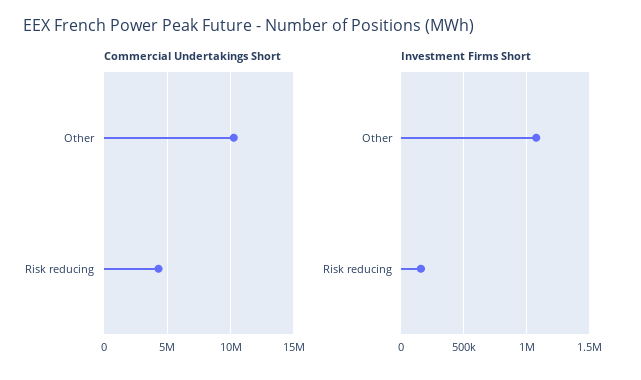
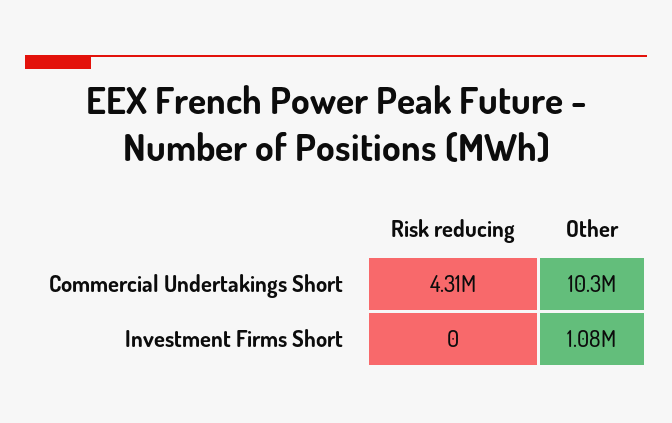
  {
    "Commercial Undertakings Short": {
      "Other": 10300000,
      "Risk reducing": 4310000
    },
    "Investment Firms Short": {
      "Other": 1080000,
-     "Risk reducing": 150000
+     "Risk reducing": 0
    }
  }

